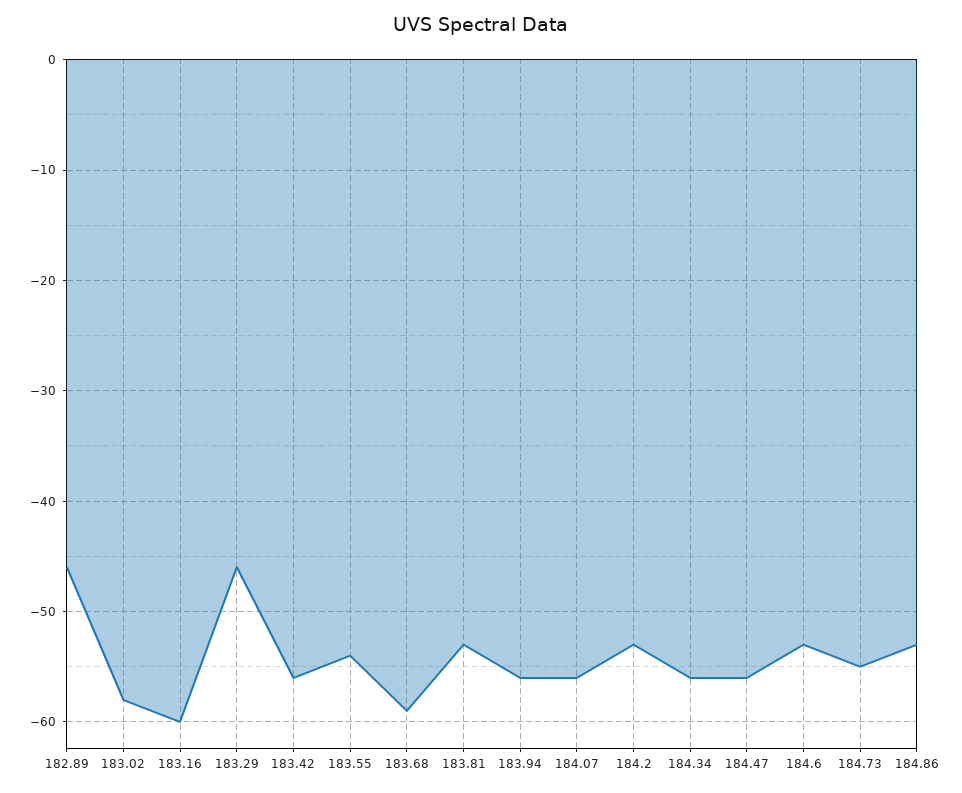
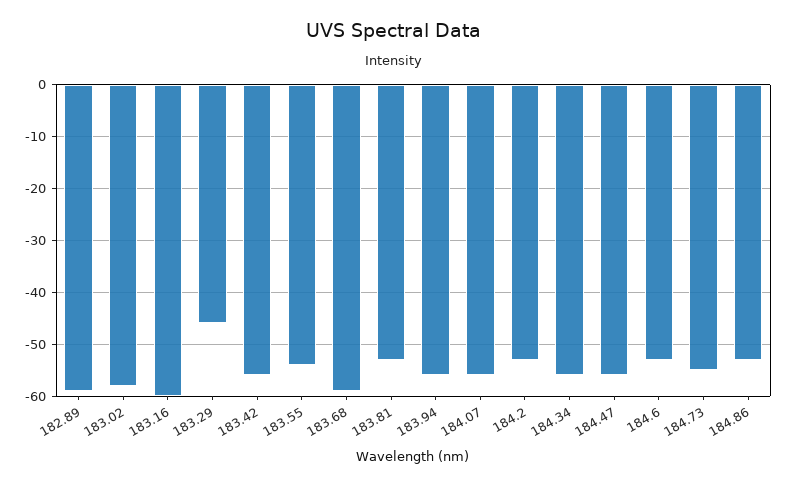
  {
-   "182.89": -46,
+   "182.89": -60,
    "183.02": -58,
    "183.16": -60,
    "183.29": -46,
    "183.42": -56,
    "183.55": -54,
    "183.68": -59,
    "183.81": -53,
    "183.94": -56,
    "184.07": -56,
    "184.2": -53,
    "184.34": -56,
    "184.47": -56,
    "184.6": -53,
    "184.73": -55,
    "184.86": -53
  }

